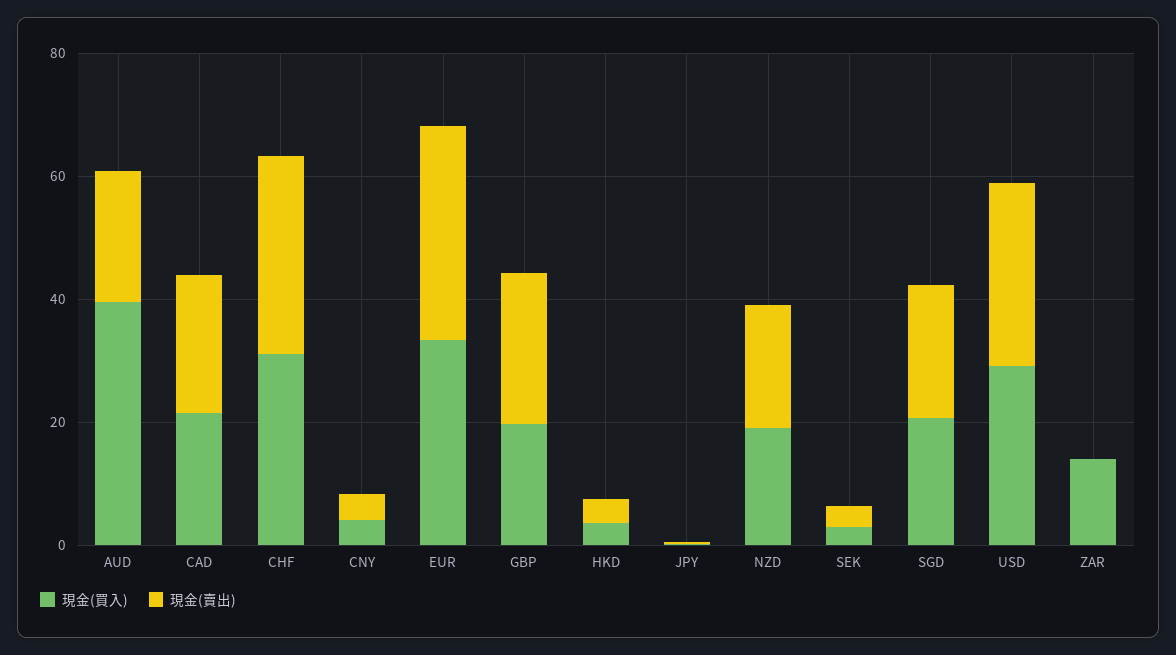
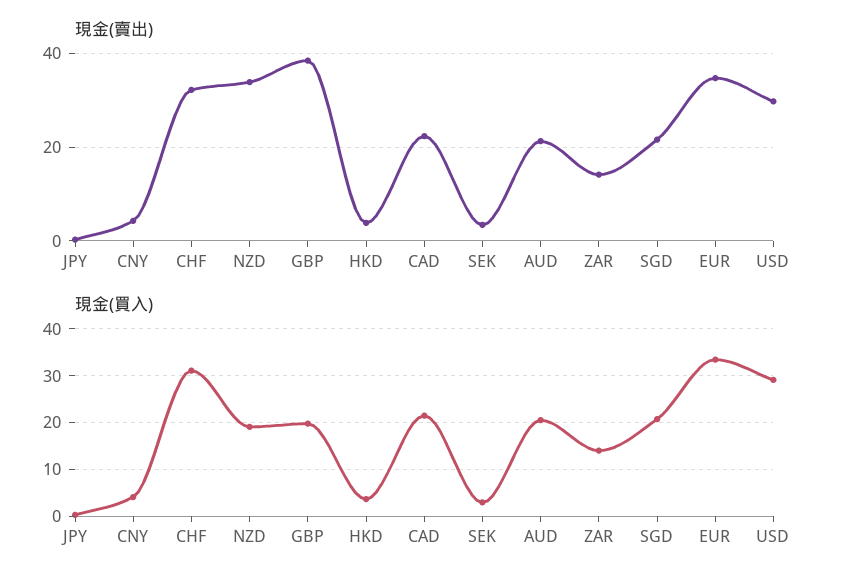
  {
    "現金(買入)": {
-     "AUD": 40,
+     "AUD": 20,
      "CAD": 22,
      "CHF": 32,
      "CNY": 4,
      "EUR": 34,
      "GBP": 20,
      "HKD": 4,
      "JPY": 0,
      "NZD": 20,
      "SEK": 2,
      "SGD": 20,
      "USD": 30,
      "ZAR": 14
    },
    "現金(賣出)": {
      "AUD": 22,
      "CAD": 22,
      "CHF": 32,
      "CNY": 4,
      "EUR": 34,
-     "GBP": 25,
+     "GBP": 38,
      "HKD": 4,
      "JPY": 0,
-     "NZD": 20,
+     "NZD": 34,
      "SEK": 4,
      "SGD": 22,
      "USD": 30,
-     "ZAR": 0
+     "ZAR": 14
    }
  }

